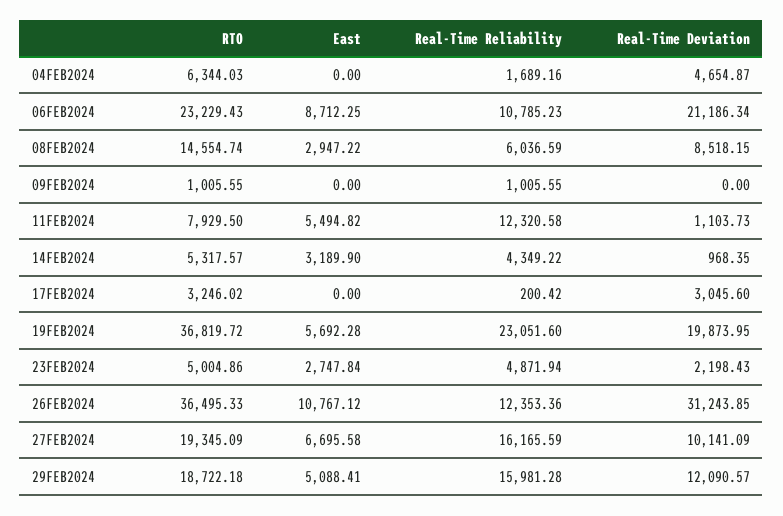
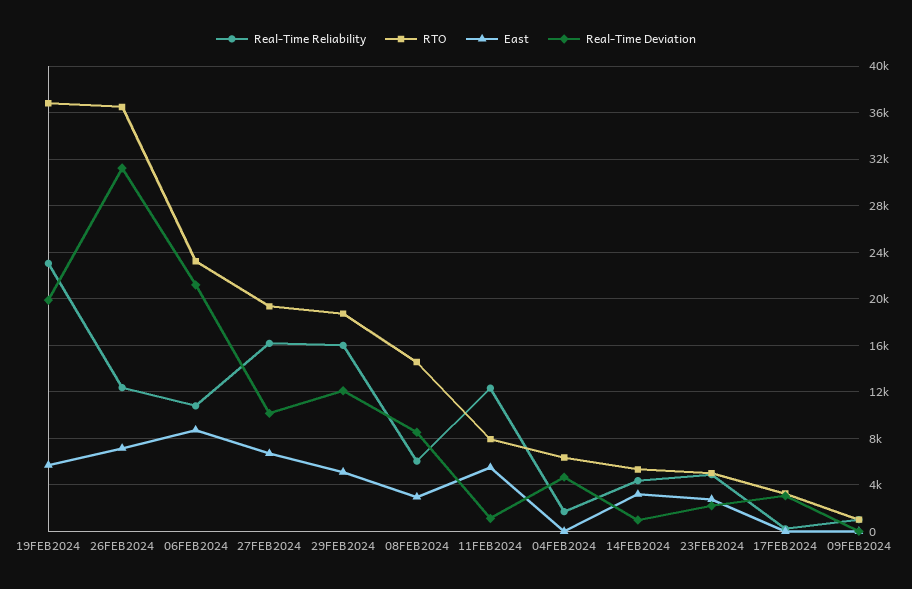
  {
    "RTO": {
      "04FEB2024": 6344.03,
      "06FEB2024": 23229.43,
      "08FEB2024": 14554.74,
      "09FEB2024": 1005.55,
      "11FEB2024": 7929.5,
      "14FEB2024": 5317.57,
      "17FEB2024": 3246.02,
      "19FEB2024": 36819.72,
      "23FEB2024": 5004.86,
      "26FEB2024": 36495.33,
      "27FEB2024": 19345.09,
      "29FEB2024": 18722.18
    },
    "East": {
      "04FEB2024": 0,
      "06FEB2024": 8712.25,
      "08FEB2024": 2947.22,
      "09FEB2024": 0,
      "11FEB2024": 5494.82,
      "14FEB2024": 3189.9,
      "17FEB2024": 0,
      "19FEB2024": 5692.28,
      "23FEB2024": 2747.84,
-     "26FEB2024": 10767.12,
+     "26FEB2024": 7000,
      "27FEB2024": 6695.58,
      "29FEB2024": 5088.41
    },
    "Real-Time Reliability": {
      "04FEB2024": 1689.16,
      "06FEB2024": 10785.23,
      "08FEB2024": 6036.59,
      "09FEB2024": 1005.55,
      "11FEB2024": 12320.58,
      "14FEB2024": 4349.22,
      "17FEB2024": 200.42,
      "19FEB2024": 23051.6,
      "23FEB2024": 4871.94,
      "26FEB2024": 12353.36,
      "27FEB2024": 16165.59,
      "29FEB2024": 15981.28
    },
    "Real-Time Deviation": {
      "04FEB2024": 4654.87,
      "06FEB2024": 21186.34,
      "08FEB2024": 8518.15,
      "09FEB2024": 0,
      "11FEB2024": 1103.73,
      "14FEB2024": 968.35,
      "17FEB2024": 3045.6,
      "19FEB2024": 19873.95,
      "23FEB2024": 2198.43,
      "26FEB2024": 31243.85,
      "27FEB2024": 10141.09,
      "29FEB2024": 12090.57
    }
  }

